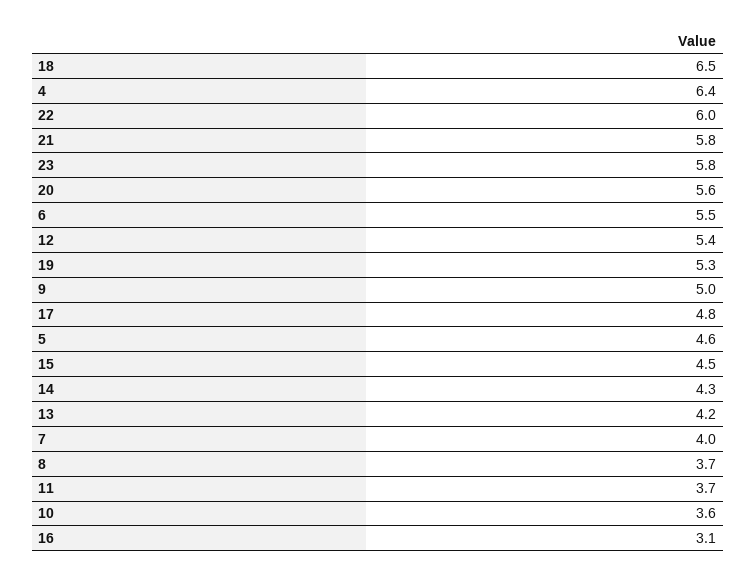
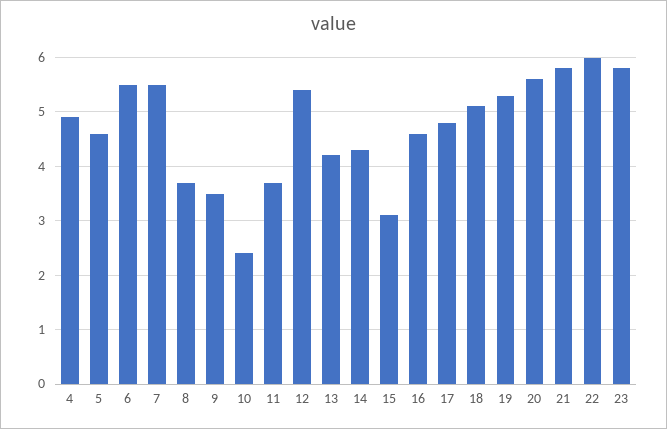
  {
-   "18": 6.5,
+   "18": 5,
-   "4": 6.4,
+   "4": 5,
    "22": 6,
    "21": 5.8,
    "23": 5.8,
    "20": 5.6,
    "6": 5.5,
    "12": 5.4,
    "19": 5.3,
-   "9": 5,
+   "9": 3.5,
    "17": 4.8,
    "5": 4.6,
-   "15": 4.5,
+   "15": 3,
    "14": 4.3,
    "13": 4.2,
-   "7": 4,
+   "7": 5.5,
    "8": 3.7,
    "11": 3.7,
-   "10": 3.6,
+   "10": 2.5,
-   "16": 3.1
+   "16": 4.5
  }

